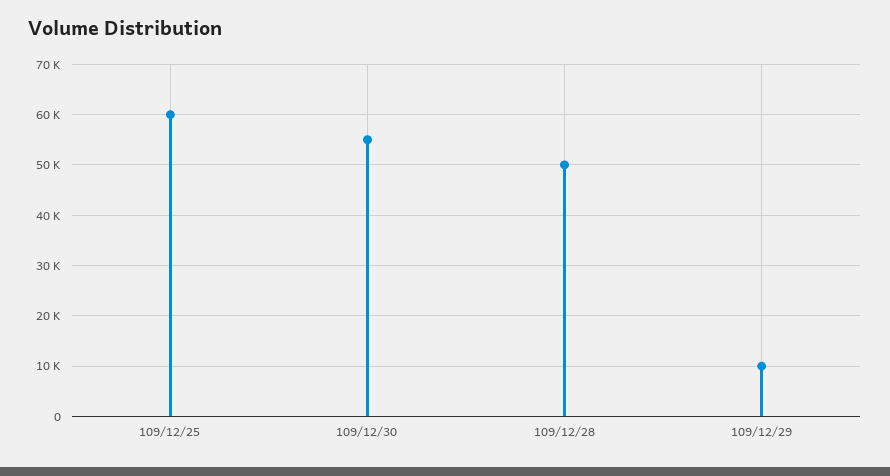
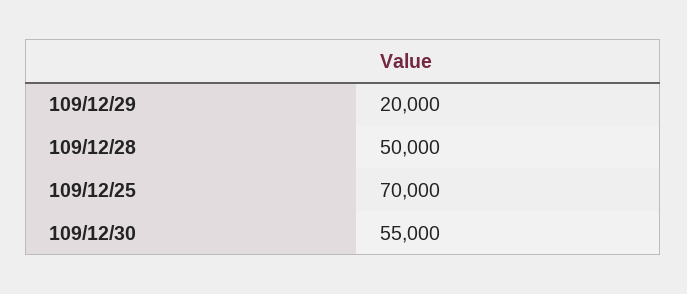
  {
-   "109/12/25": 60000,
+   "109/12/25": 70000,
    "109/12/30": 55000,
    "109/12/28": 50000,
-   "109/12/29": 10000
+   "109/12/29": 20000
  }

